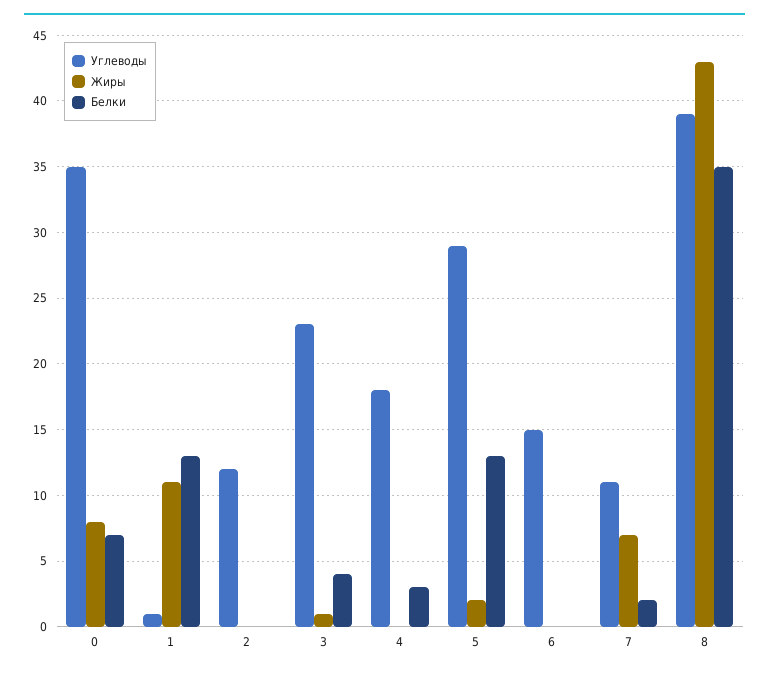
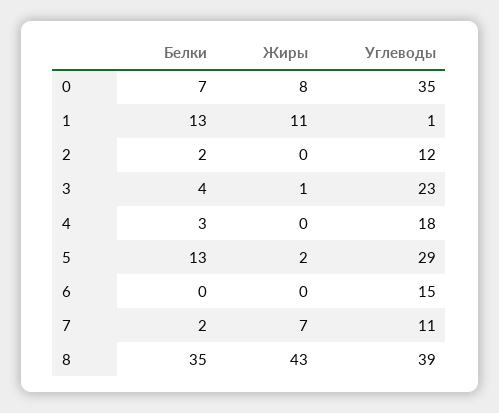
  {
    "Углеводы": {
      "0": 35,
      "1": 1,
      "2": 12,
      "3": 23,
      "4": 18,
      "5": 29,
      "6": 15,
      "7": 11,
      "8": 39
    },
    "Жиры": {
      "0": 8,
      "1": 11,
      "2": 0,
      "3": 1,
      "4": 0,
      "5": 2,
      "6": 0,
      "7": 7,
      "8": 43
    },
    "Белки": {
      "0": 7,
      "1": 13,
-     "2": 0,
+     "2": 2,
      "3": 4,
      "4": 3,
      "5": 13,
      "6": 0,
      "7": 2,
      "8": 35
    }
  }

